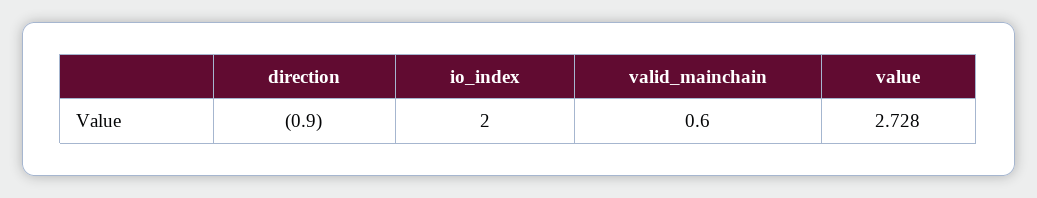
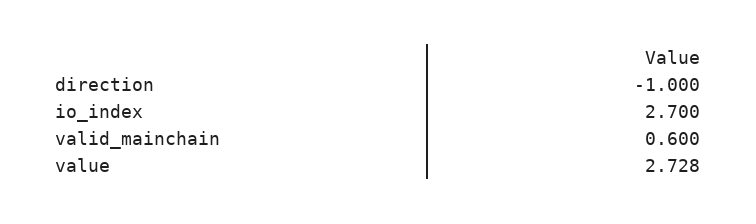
  {
-   "direction": -0.9,
+   "direction": -1,
-   "io_index": 2,
+   "io_index": 2.7,
    "valid_mainchain": 0.6,
    "value": 2.728
  }

